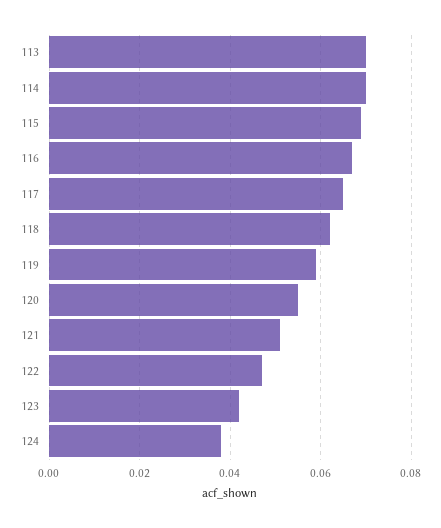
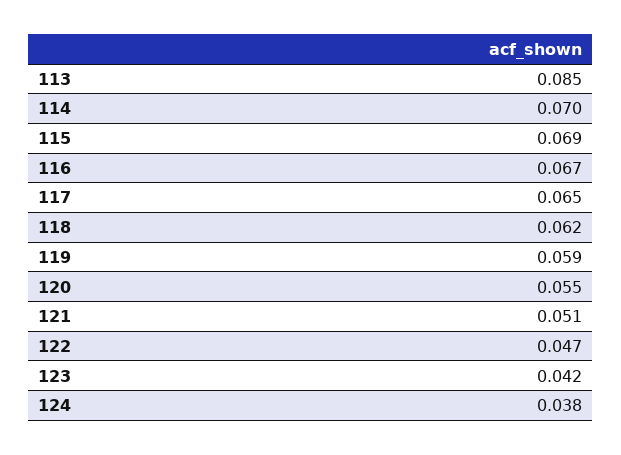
  {
-   "113": 0.07,
+   "113": 0.085,
    "114": 0.07,
    "115": 0.069,
    "116": 0.067,
    "117": 0.065,
    "118": 0.062,
    "119": 0.059,
    "120": 0.055,
    "121": 0.051,
    "122": 0.047,
    "123": 0.042,
    "124": 0.038
  }

